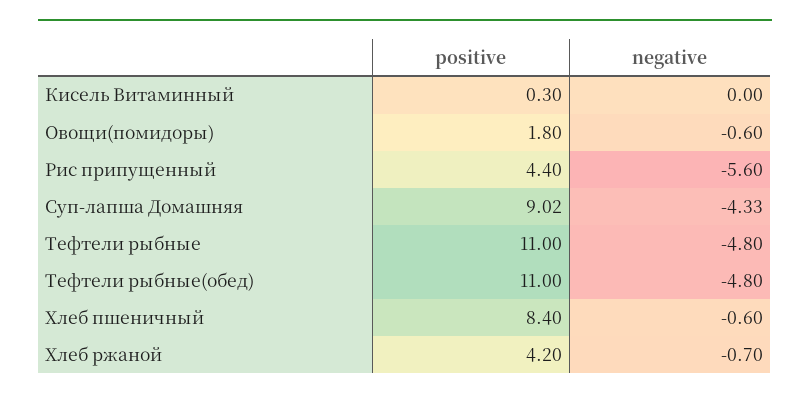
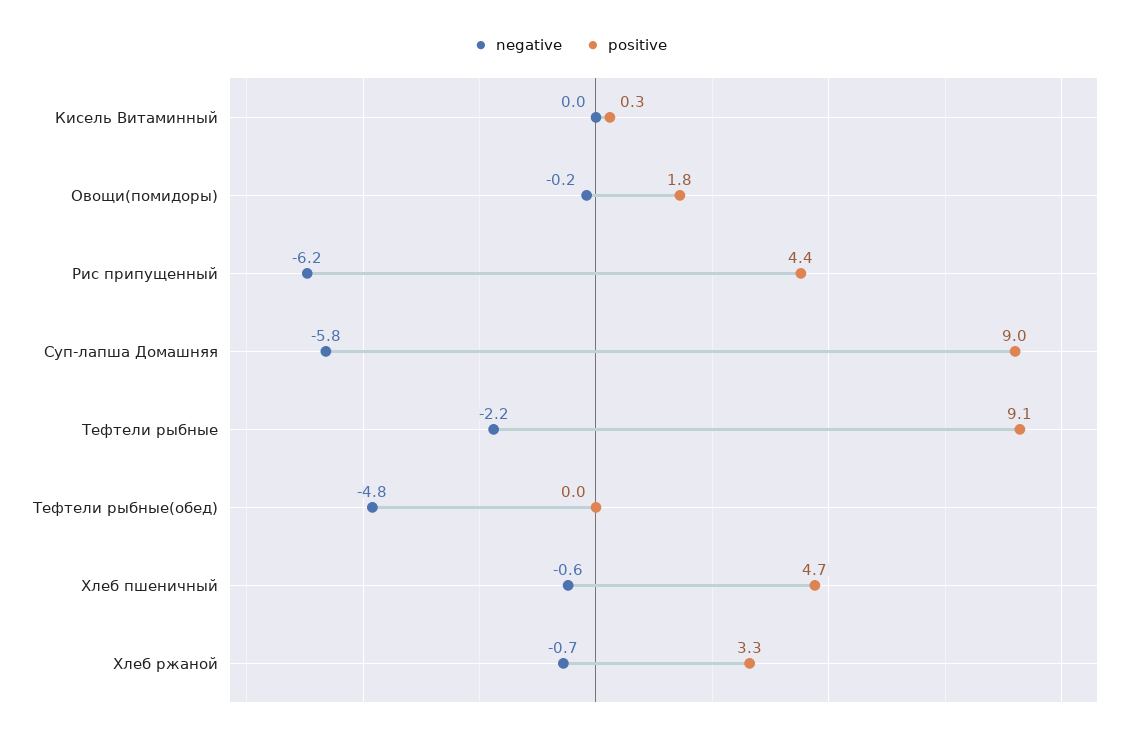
  {
    "positive": {
      "Кисель Витаминный": 0.3,
      "Овощи(помидоры)": 1.8,
      "Рис припущенный": 4.4,
      "Суп-лапша Домашняя": 9.02,
-     "Тефтели рыбные": 11,
+     "Тефтели рыбные": 9.1,
-     "Тефтели рыбные(обед)": 11,
+     "Тефтели рыбные(обед)": 0,
-     "Хлеб пшеничный": 8.4,
+     "Хлеб пшеничный": 4.7,
-     "Хлеб ржаной": 4.2
+     "Хлеб ржаной": 3.3
    },
    "negative": {
      "Кисель Витаминный": 0,
-     "Овощи(помидоры)": -0.6,
+     "Овощи(помидоры)": -0.2,
-     "Рис припущенный": -5.6,
+     "Рис припущенный": -6.2,
-     "Суп-лапша Домашняя": -4.33,
+     "Суп-лапша Домашняя": -5.8,
-     "Тефтели рыбные": -4.8,
+     "Тефтели рыбные": -2.2,
      "Тефтели рыбные(обед)": -4.8,
      "Хлеб пшеничный": -0.6,
      "Хлеб ржаной": -0.7
    }
  }

